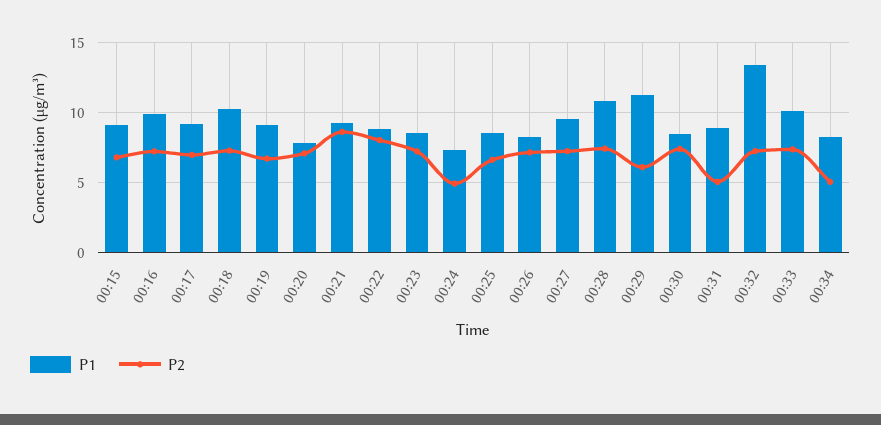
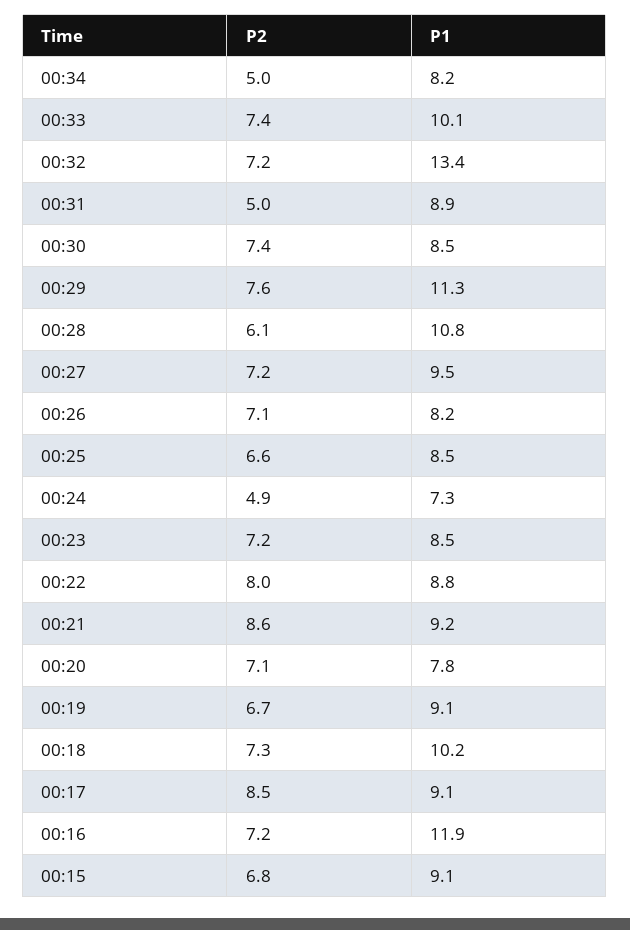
  {
    "P1": {
      "00:15": 9.1,
-     "00:16": 10,
+     "00:16": 11.9,
      "00:17": 9.1,
      "00:18": 10.2,
      "00:19": 9.1,
      "00:20": 7.8,
      "00:21": 9.2,
      "00:22": 8.8,
      "00:23": 8.5,
      "00:24": 7.3,
      "00:25": 8.5,
      "00:26": 8.2,
      "00:27": 9.5,
      "00:28": 10.8,
      "00:29": 11.3,
      "00:30": 8.5,
      "00:31": 8.9,
      "00:32": 13.4,
      "00:33": 10.1,
      "00:34": 8.2
    },
    "P2": {
      "00:15": 6.8,
      "00:16": 7.2,
-     "00:17": 7,
+     "00:17": 8.5,
      "00:18": 7.3,
      "00:19": 6.7,
      "00:20": 7.1,
      "00:21": 8.6,
      "00:22": 8,
      "00:23": 7.2,
      "00:24": 4.9,
      "00:25": 6.6,
      "00:26": 7.1,
      "00:27": 7.2,
-     "00:28": 7.5,
+     "00:28": 6.1,
-     "00:29": 6,
+     "00:29": 7.6,
      "00:30": 7.4,
      "00:31": 5,
      "00:32": 7.2,
      "00:33": 7.4,
      "00:34": 5
    }
  }

